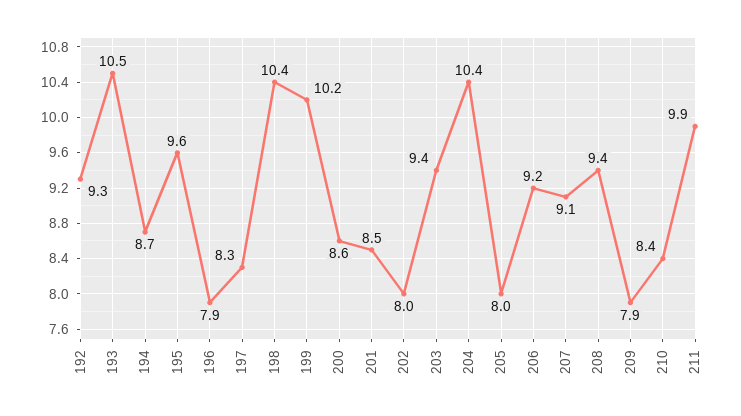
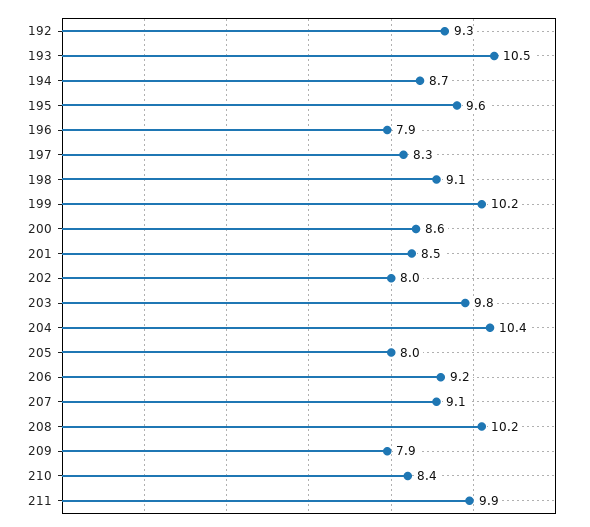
  {
    "192": 9.3,
    "193": 10.5,
    "194": 8.7,
    "195": 9.6,
    "196": 7.9,
    "197": 8.3,
-   "198": 10.4,
+   "198": 9.1,
    "199": 10.2,
    "200": 8.6,
    "201": 8.5,
    "202": 8,
-   "203": 9.4,
+   "203": 9.8,
    "204": 10.4,
    "205": 8,
    "206": 9.2,
    "207": 9.1,
-   "208": 9.4,
+   "208": 10.2,
    "209": 7.9,
    "210": 8.4,
    "211": 9.9
  }

